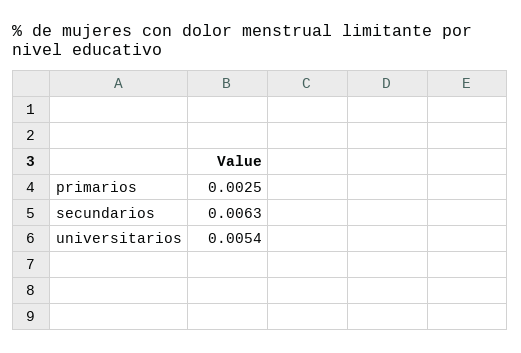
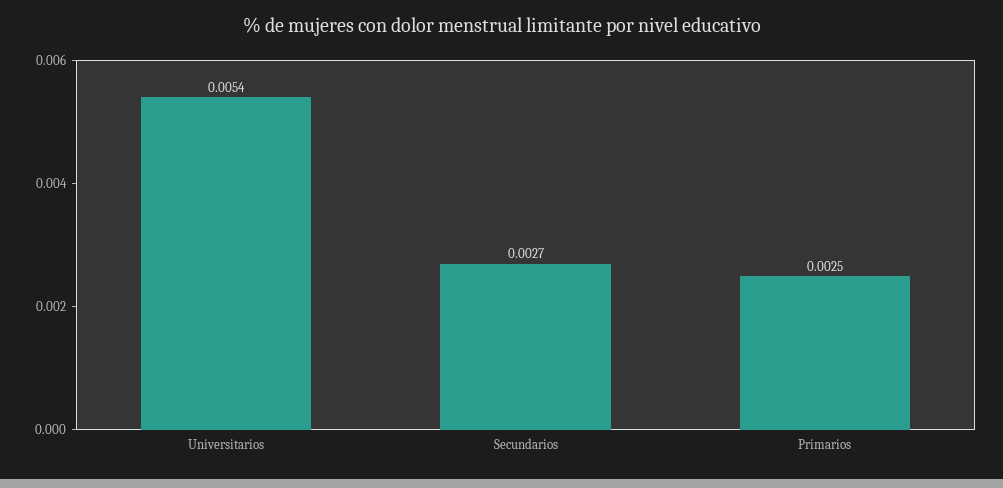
  {
    "primarios": 0.0025,
-   "secundarios": 0.0063,
+   "secundarios": 0.0027,
    "universitarios": 0.0054
  }

